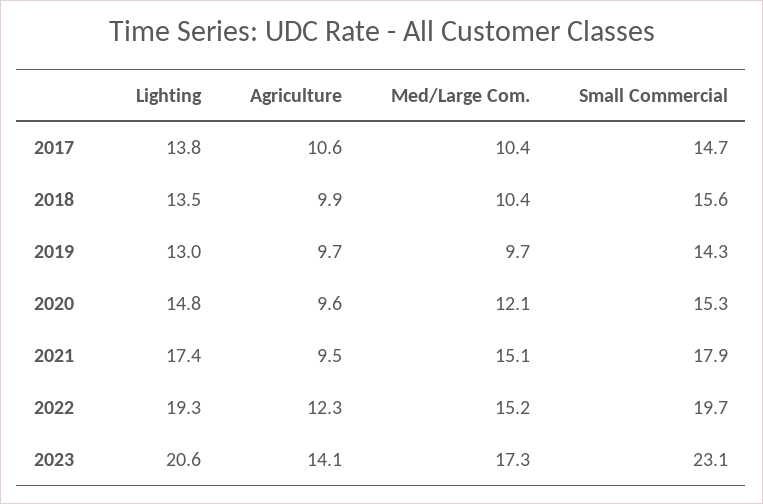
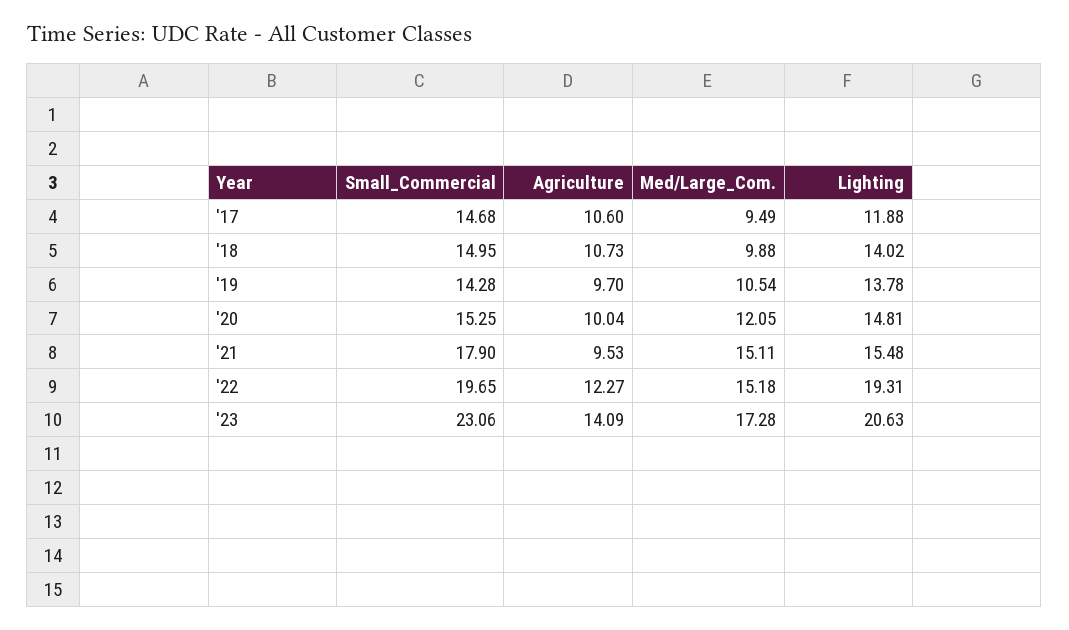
  {
    "Lighting": {
-     "2017": 13.8,
+     "2017": 11.88,
-     "2018": 13.5,
+     "2018": 14.02,
-     "2019": 13,
+     "2019": 13.78,
      "2020": 14.81,
-     "2021": 17.4,
+     "2021": 15.48,
      "2022": 19.31,
      "2023": 20.63
    },
    "Agriculture": {
      "2017": 10.6,
-     "2018": 9.9,
+     "2018": 10.73,
      "2019": 9.7,
-     "2020": 9.6,
+     "2020": 10.04,
      "2021": 9.53,
      "2022": 12.27,
      "2023": 14.09
    },
    "Med/Large Com.": {
-     "2017": 10.4,
+     "2017": 9.49,
-     "2018": 10.4,
+     "2018": 9.88,
-     "2019": 9.7,
+     "2019": 10.54,
      "2020": 12.05,
      "2021": 15.11,
      "2022": 15.18,
      "2023": 17.28
    },
    "Small Commercial": {
      "2017": 14.68,
-     "2018": 15.6,
+     "2018": 14.95,
      "2019": 14.28,
      "2020": 15.25,
      "2021": 17.9,
      "2022": 19.65,
      "2023": 23.06
    }
  }

